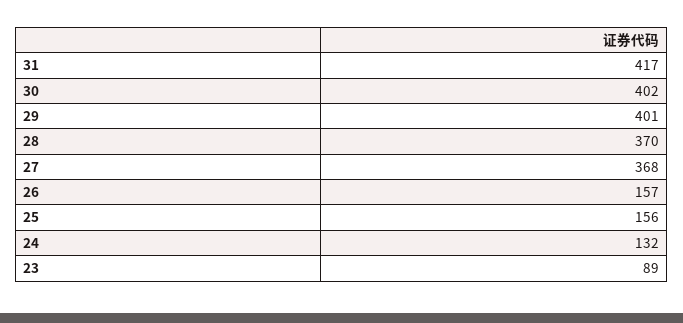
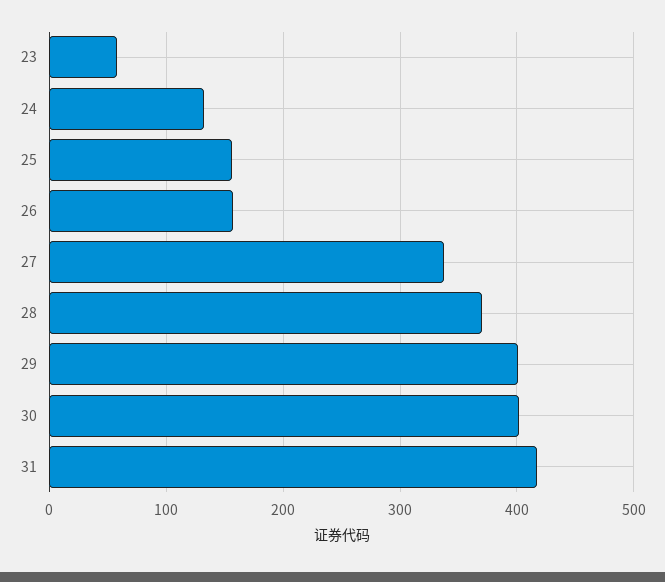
  {
    "31": 417,
    "30": 402,
    "29": 401,
    "28": 370,
-   "27": 368,
+   "27": 340,
    "26": 157,
    "25": 156,
    "24": 132,
-   "23": 89
+   "23": 60
  }

